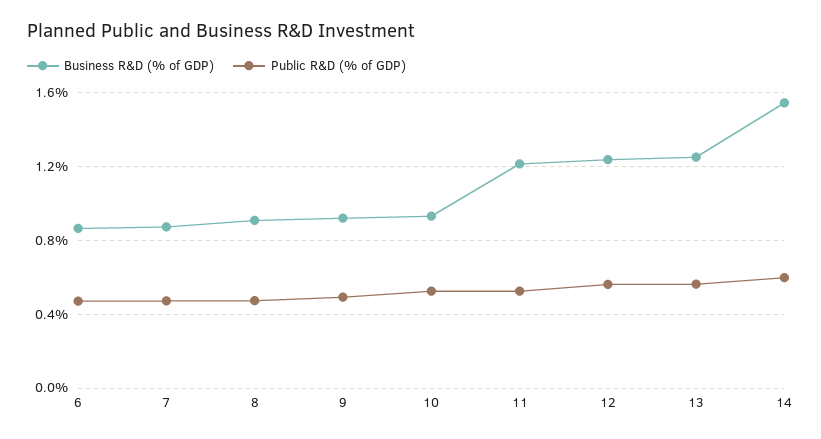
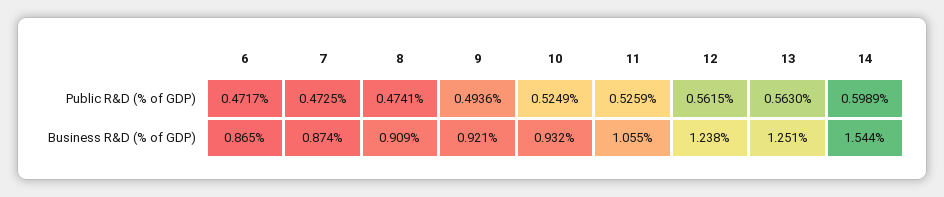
  {
    "Business R&D (% of GDP)": {
      "6": 0.865,
      "7": 0.874,
      "8": 0.909,
      "9": 0.921,
      "10": 0.932,
-     "11": 1.2,
+     "11": 1.055,
      "12": 1.238,
      "13": 1.251,
      "14": 1.544
    },
    "Public R&D (% of GDP)": {
      "6": 0.4717,
      "7": 0.4725,
      "8": 0.4741,
      "9": 0.4936,
      "10": 0.5249,
      "11": 0.5259,
      "12": 0.5615,
      "13": 0.563,
      "14": 0.5989
    }
  }

